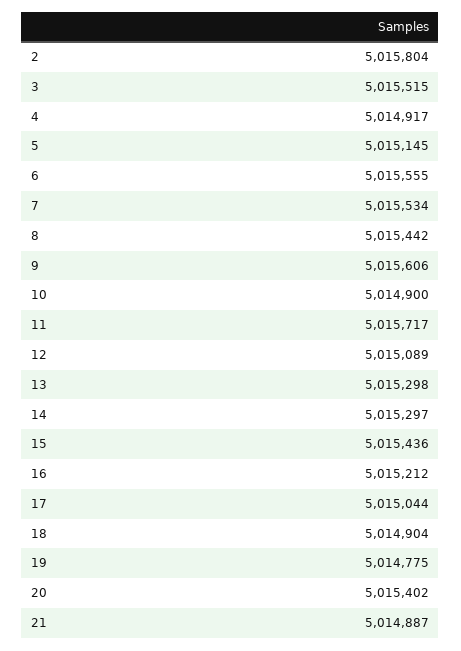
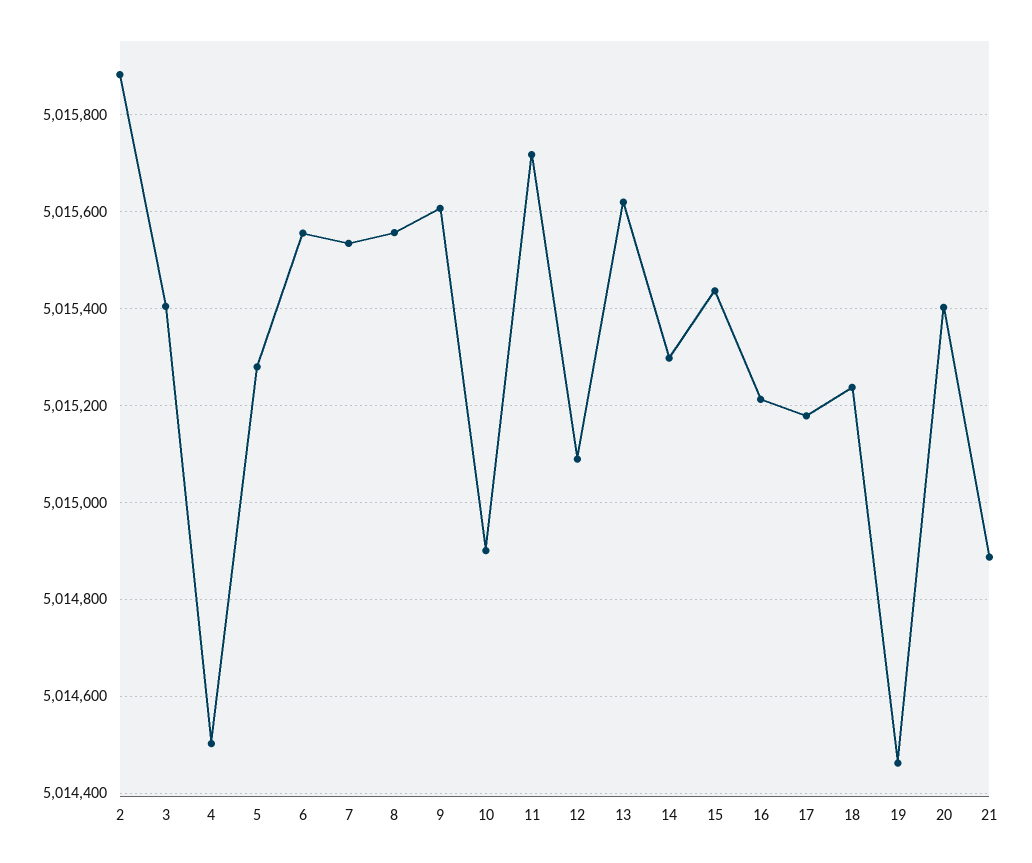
  {
-   "2": 5015804,
+   "2": 5015880,
-   "3": 5015515,
+   "3": 5015400,
-   "4": 5014917,
+   "4": 5014500,
-   "5": 5015145,
+   "5": 5015280,
    "6": 5015555,
    "7": 5015534,
-   "8": 5015442,
+   "8": 5015560,
    "9": 5015606,
    "10": 5014900,
    "11": 5015717,
    "12": 5015089,
-   "13": 5015298,
+   "13": 5015620,
    "14": 5015297,
    "15": 5015436,
    "16": 5015212,
-   "17": 5015044,
+   "17": 5015180,
-   "18": 5014904,
+   "18": 5015240,
-   "19": 5014775,
+   "19": 5014460,
    "20": 5015402,
    "21": 5014887
  }

